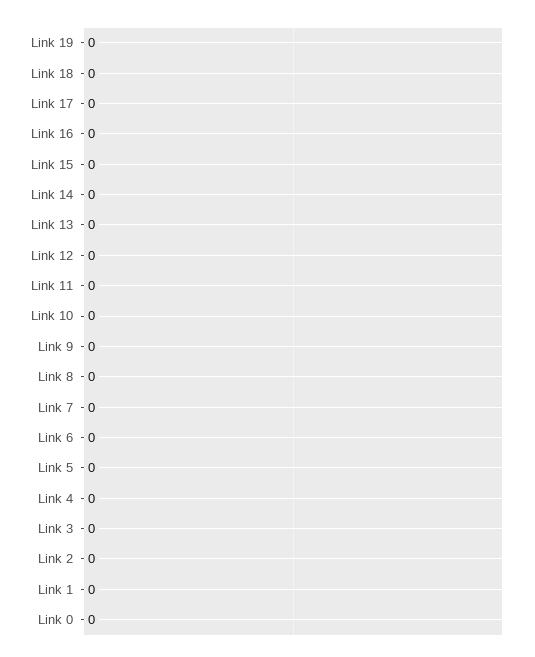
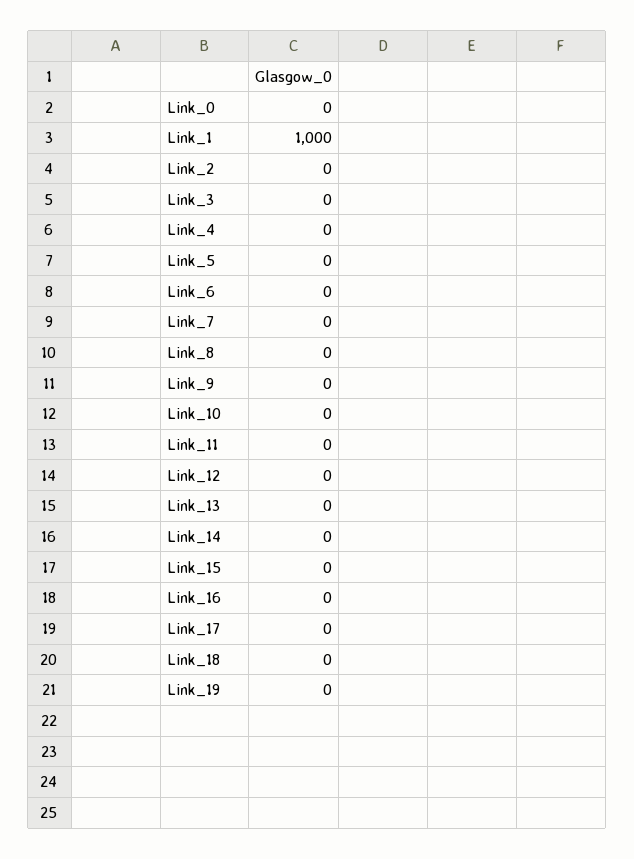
  {
    "Link 19": 0,
    "Link 18": 0,
    "Link 17": 0,
    "Link 16": 0,
    "Link 15": 0,
    "Link 14": 0,
    "Link 13": 0,
    "Link 12": 0,
    "Link 11": 0,
    "Link 10": 0,
    "Link 9": 0,
    "Link 8": 0,
    "Link 7": 0,
    "Link 6": 0,
    "Link 5": 0,
    "Link 4": 0,
    "Link 3": 0,
    "Link 2": 0,
-   "Link 1": 0,
+   "Link 1": 1000,
    "Link 0": 0
  }

